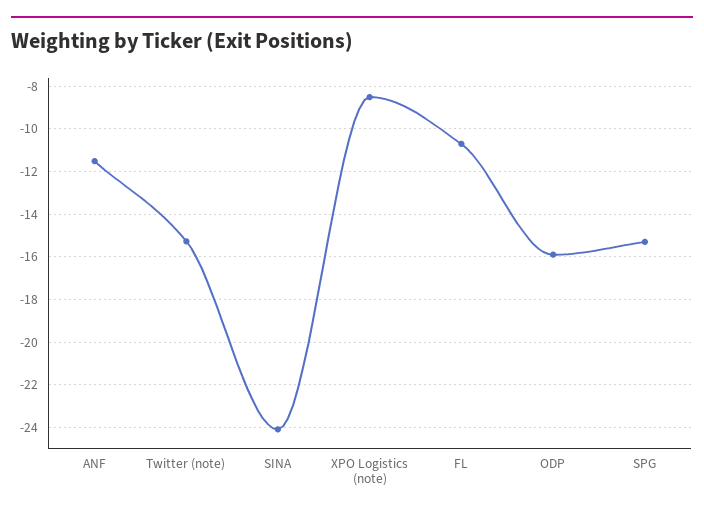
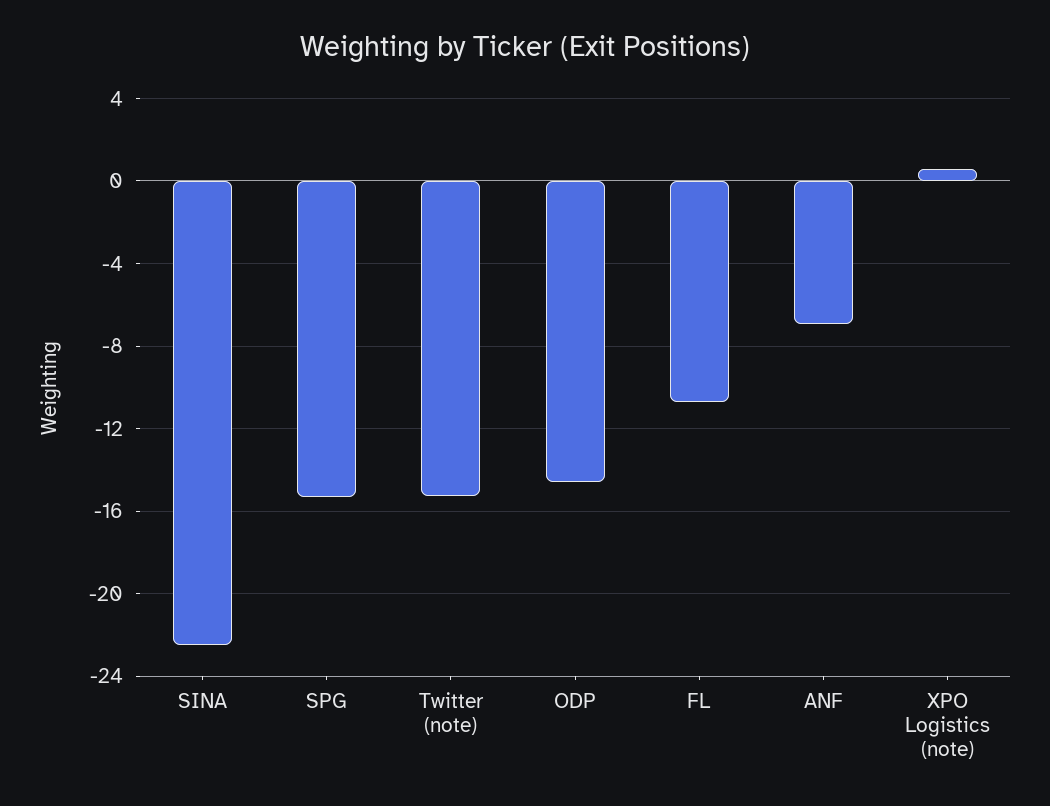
  {
-   "ANF": -11.5,
+   "ANF": -7,
    "Twitter (note)": -15.5,
-   "SINA": -24,
+   "SINA": -22.5,
-   "XPO Logistics (note)": -8.5,
+   "XPO Logistics (note)": 0.5,
    "FL": -10.5,
-   "ODP": -16,
+   "ODP": -14.5,
    "SPG": -15.5
  }

